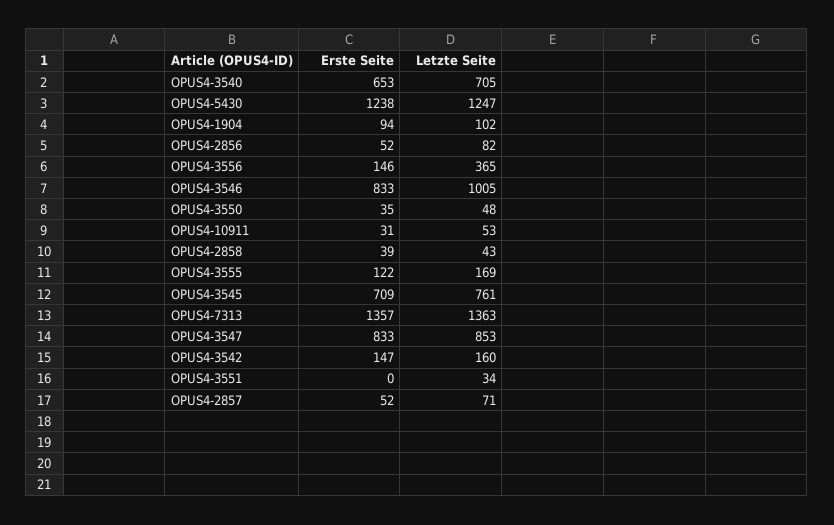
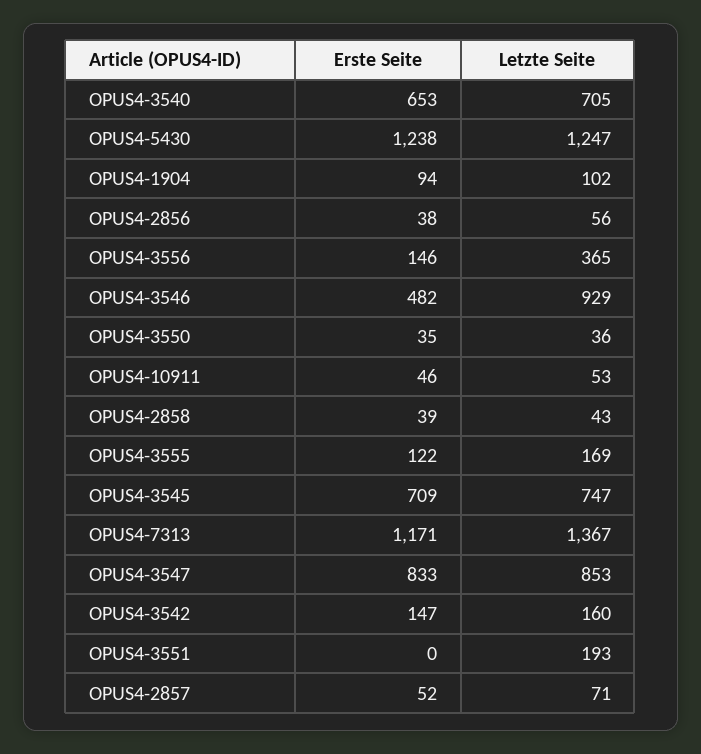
  {
    "Erste Seite": {
      "OPUS4-3540": 653,
      "OPUS4-5430": 1238,
      "OPUS4-1904": 94,
-     "OPUS4-2856": 52,
+     "OPUS4-2856": 38,
      "OPUS4-3556": 146,
-     "OPUS4-3546": 833,
+     "OPUS4-3546": 482,
      "OPUS4-3550": 35,
-     "OPUS4-10911": 31,
+     "OPUS4-10911": 46,
      "OPUS4-2858": 39,
      "OPUS4-3555": 122,
      "OPUS4-3545": 709,
-     "OPUS4-7313": 1357,
+     "OPUS4-7313": 1171,
      "OPUS4-3547": 833,
      "OPUS4-3542": 147,
      "OPUS4-3551": 0,
      "OPUS4-2857": 52
    },
    "Letzte Seite": {
      "OPUS4-3540": 705,
      "OPUS4-5430": 1247,
      "OPUS4-1904": 102,
-     "OPUS4-2856": 82,
+     "OPUS4-2856": 56,
      "OPUS4-3556": 365,
-     "OPUS4-3546": 1005,
+     "OPUS4-3546": 929,
-     "OPUS4-3550": 48,
+     "OPUS4-3550": 36,
      "OPUS4-10911": 53,
      "OPUS4-2858": 43,
      "OPUS4-3555": 169,
-     "OPUS4-3545": 761,
+     "OPUS4-3545": 747,
-     "OPUS4-7313": 1363,
+     "OPUS4-7313": 1367,
      "OPUS4-3547": 853,
      "OPUS4-3542": 160,
-     "OPUS4-3551": 34,
+     "OPUS4-3551": 193,
      "OPUS4-2857": 71
    }
  }

